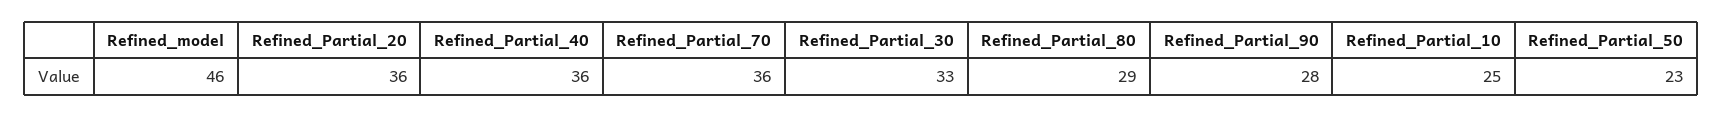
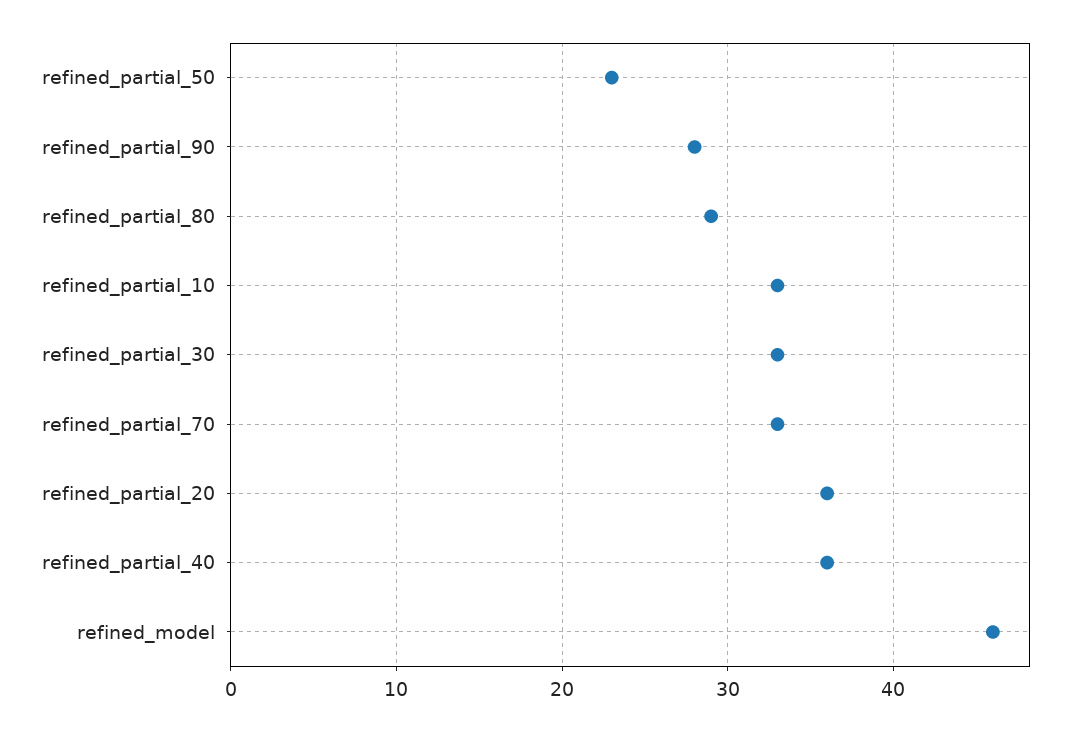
  {
    "Refined_model": 46,
    "Refined_Partial_20": 36,
    "Refined_Partial_40": 36,
-   "Refined_Partial_70": 36,
+   "Refined_Partial_70": 33,
    "Refined_Partial_30": 33,
    "Refined_Partial_80": 29,
    "Refined_Partial_90": 28,
-   "Refined_Partial_10": 25,
+   "Refined_Partial_10": 33,
    "Refined_Partial_50": 23
  }

